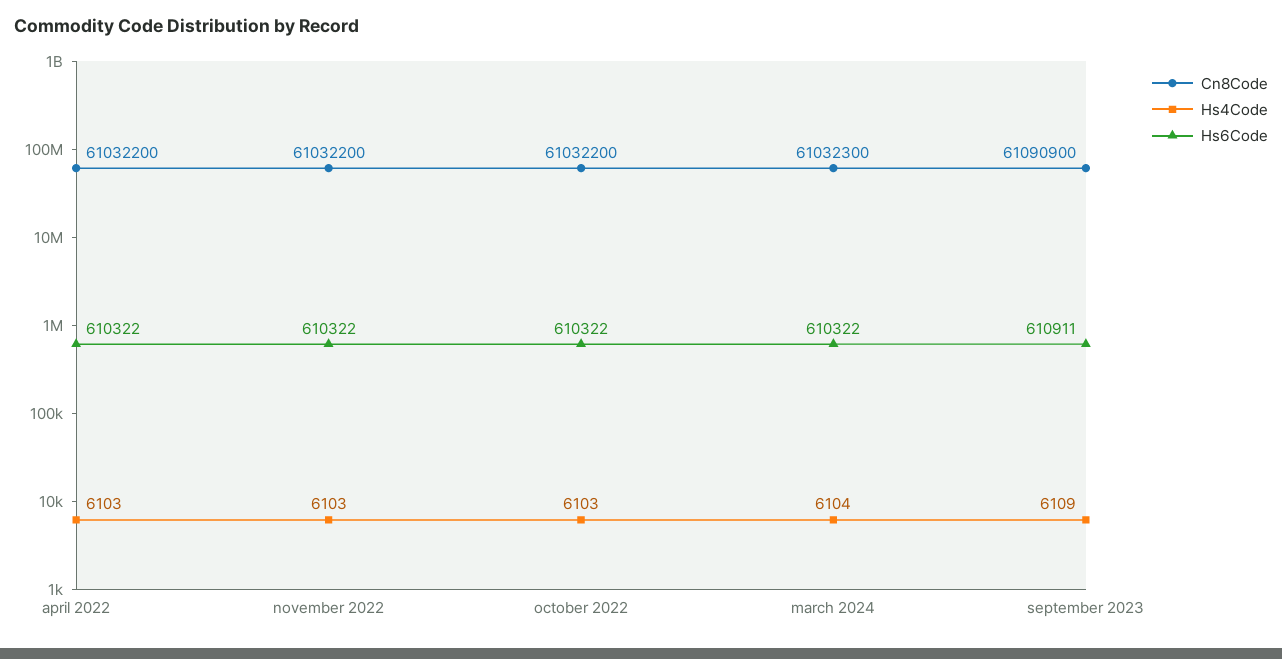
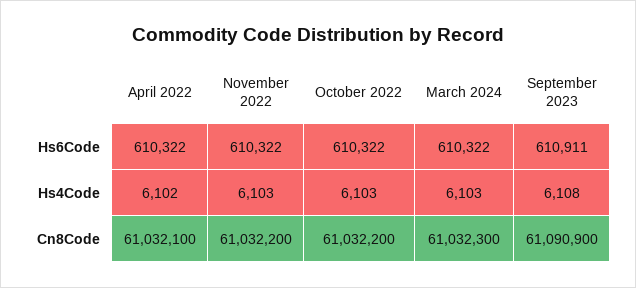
  {
    "Cn8Code": {
-     "april 2022": 61032200,
+     "april 2022": 61032100,
      "november 2022": 61032200,
      "october 2022": 61032200,
      "march 2024": 61032300,
      "september 2023": 61090900
    },
    "Hs4Code": {
-     "april 2022": 6103,
+     "april 2022": 6102,
      "november 2022": 6103,
      "october 2022": 6103,
-     "march 2024": 6104,
+     "march 2024": 6103,
-     "september 2023": 6109
+     "september 2023": 6108
    },
    "Hs6Code": {
      "april 2022": 610322,
      "november 2022": 610322,
      "october 2022": 610322,
      "march 2024": 610322,
      "september 2023": 610911
    }
  }

